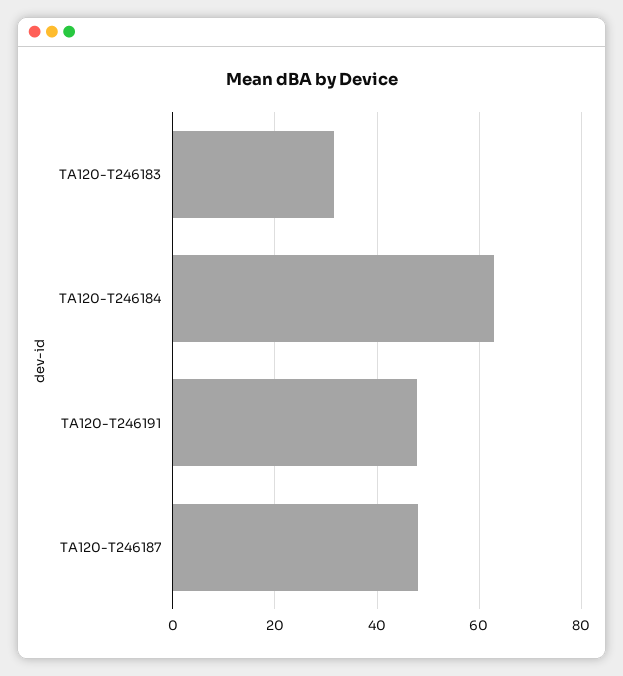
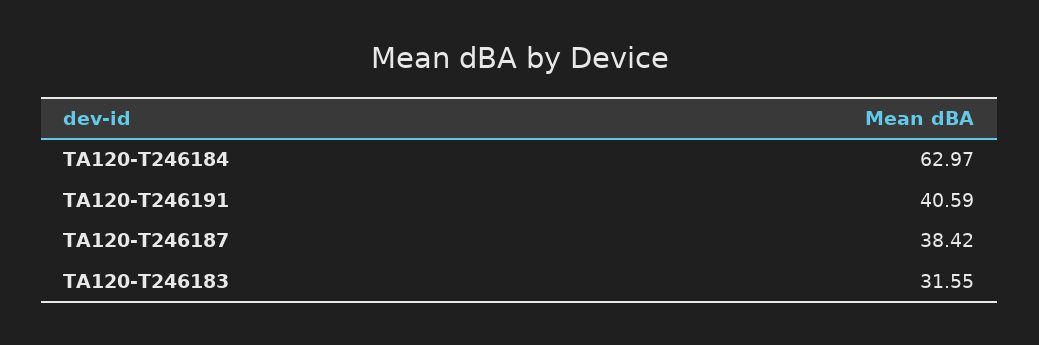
  {
    "TA120-T246183": 31.55,
    "TA120-T246184": 62.97,
-   "TA120-T246191": 48,
+   "TA120-T246191": 40.59,
-   "TA120-T246187": 48
+   "TA120-T246187": 38.42
  }

